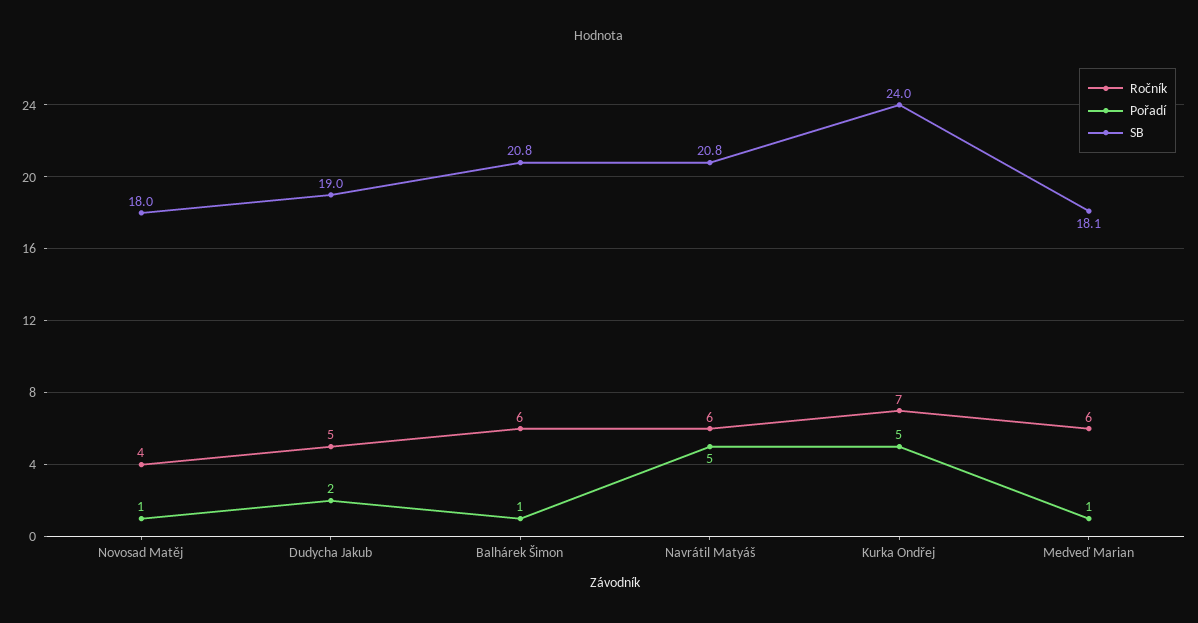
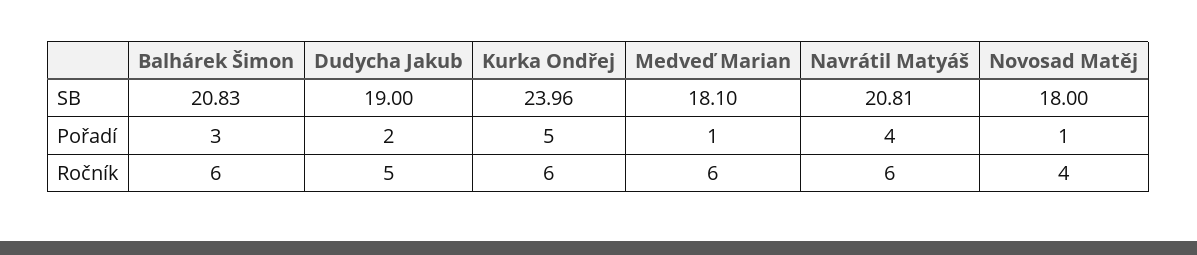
  {
    "Ročník": {
      "Novosad Matěj": 4,
      "Dudycha Jakub": 5,
      "Balhárek Šimon": 6,
      "Navrátil Matyáš": 6,
-     "Kurka Ondřej": 7,
+     "Kurka Ondřej": 6,
      "Medveď Marian": 6
    },
    "Pořadí": {
      "Novosad Matěj": 1,
      "Dudycha Jakub": 2,
-     "Balhárek Šimon": 1,
+     "Balhárek Šimon": 3,
-     "Navrátil Matyáš": 5,
+     "Navrátil Matyáš": 4,
      "Kurka Ondřej": 5,
      "Medveď Marian": 1
    },
    "SB": {
      "Novosad Matěj": 18,
      "Dudycha Jakub": 19,
      "Balhárek Šimon": 20.83,
      "Navrátil Matyáš": 20.81,
      "Kurka Ondřej": 23.96,
      "Medveď Marian": 18.1
    }
  }

